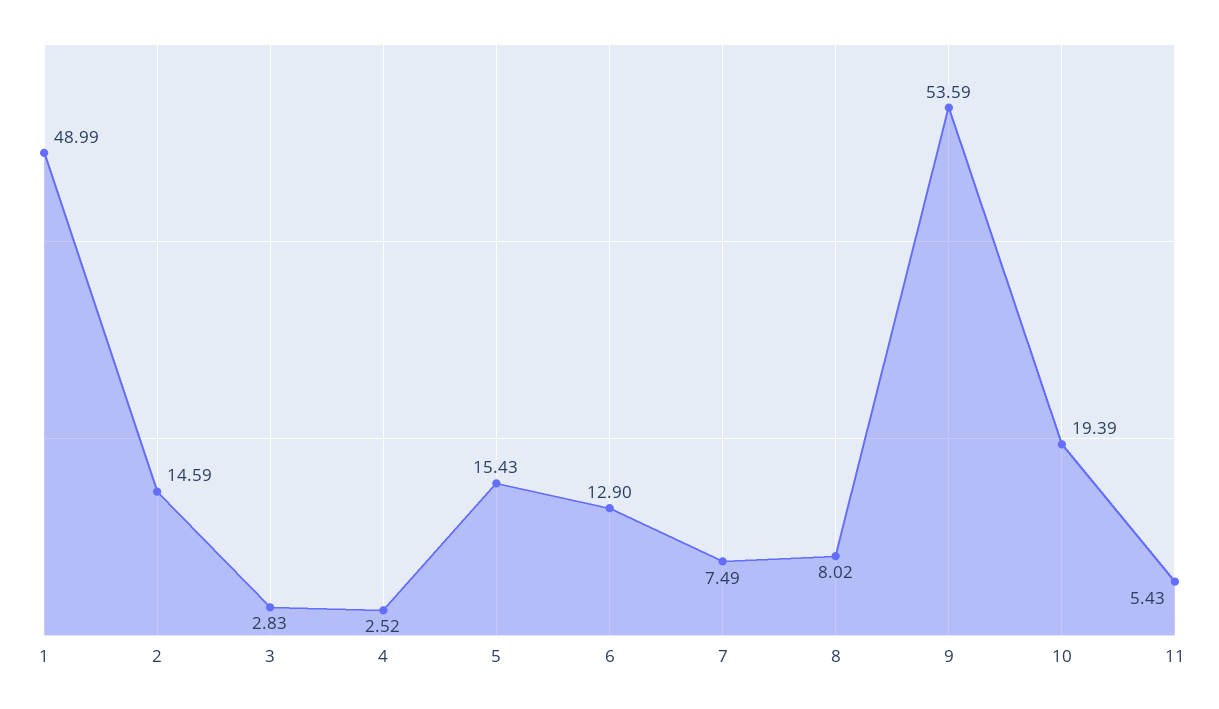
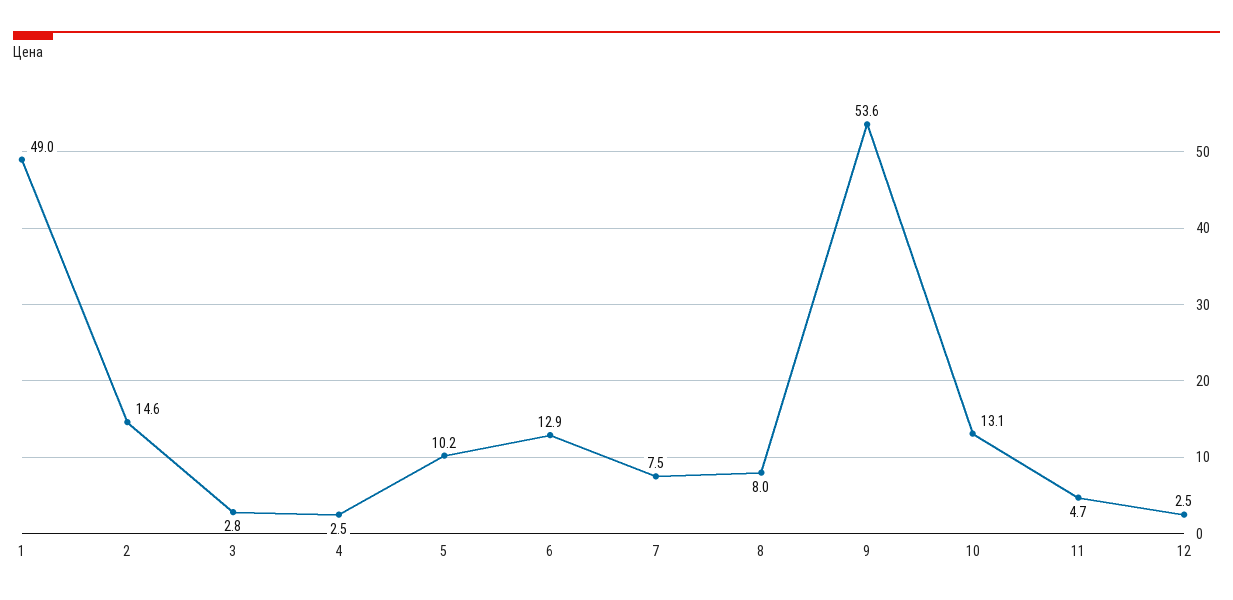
  {
    "1": 48.99,
    "2": 14.59,
    "3": 2.83,
    "4": 2.52,
-   "5": 15.43,
+   "5": 10.2,
    "6": 12.9,
    "7": 7.49,
    "8": 8.02,
    "9": 53.59,
-   "10": 19.39,
+   "10": 13.1,
-   "11": 5.43
+   "11": 4.7,
+   "12": 2.5
  }

